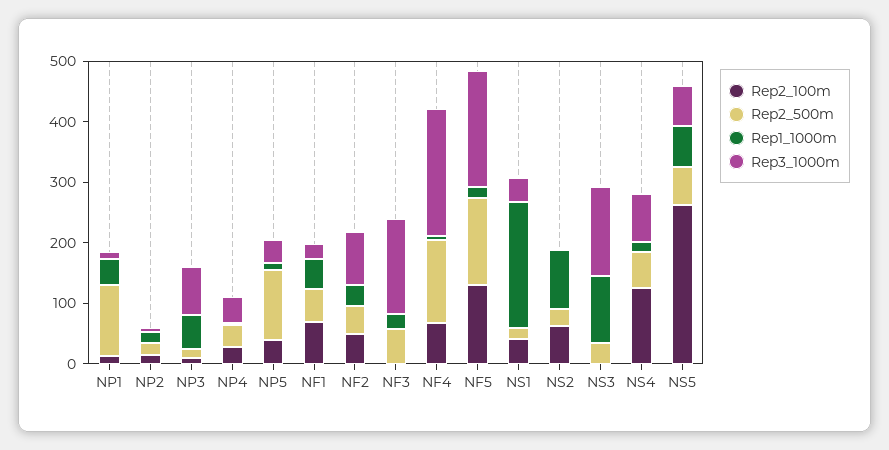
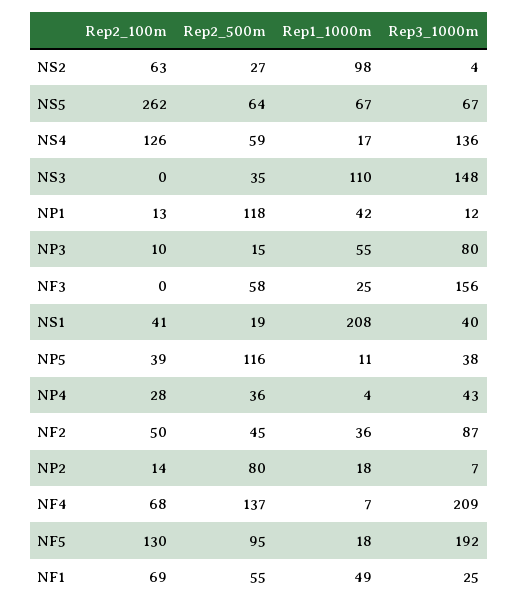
  {
    "Rep2_100m": {
      "NP1": 13,
      "NP2": 14,
      "NP3": 10,
      "NP4": 28,
      "NP5": 39,
      "NF1": 69,
      "NF2": 50,
      "NF3": 0,
      "NF4": 68,
      "NF5": 130,
      "NS1": 41,
      "NS2": 63,
      "NS3": 0,
      "NS4": 126,
      "NS5": 262
    },
    "Rep2_500m": {
      "NP1": 118,
-     "NP2": 20,
+     "NP2": 80,
      "NP3": 15,
      "NP4": 36,
      "NP5": 116,
      "NF1": 55,
      "NF2": 45,
      "NF3": 58,
      "NF4": 137,
-     "NF5": 140,
+     "NF5": 95,
      "NS1": 19,
      "NS2": 27,
      "NS3": 35,
      "NS4": 59,
      "NS5": 64
    },
    "Rep1_1000m": {
      "NP1": 42,
      "NP2": 18,
      "NP3": 55,
      "NP4": 4,
      "NP5": 11,
      "NF1": 49,
      "NF2": 36,
      "NF3": 25,
      "NF4": 7,
      "NF5": 18,
      "NS1": 208,
      "NS2": 98,
      "NS3": 110,
      "NS4": 17,
      "NS5": 67
    },
    "Rep3_1000m": {
      "NP1": 12,
      "NP2": 7,
      "NP3": 80,
      "NP4": 43,
      "NP5": 38,
      "NF1": 25,
      "NF2": 87,
      "NF3": 156,
      "NF4": 209,
      "NF5": 192,
      "NS1": 40,
      "NS2": 4,
      "NS3": 148,
-     "NS4": 80,
+     "NS4": 136,
      "NS5": 67
    }
  }

